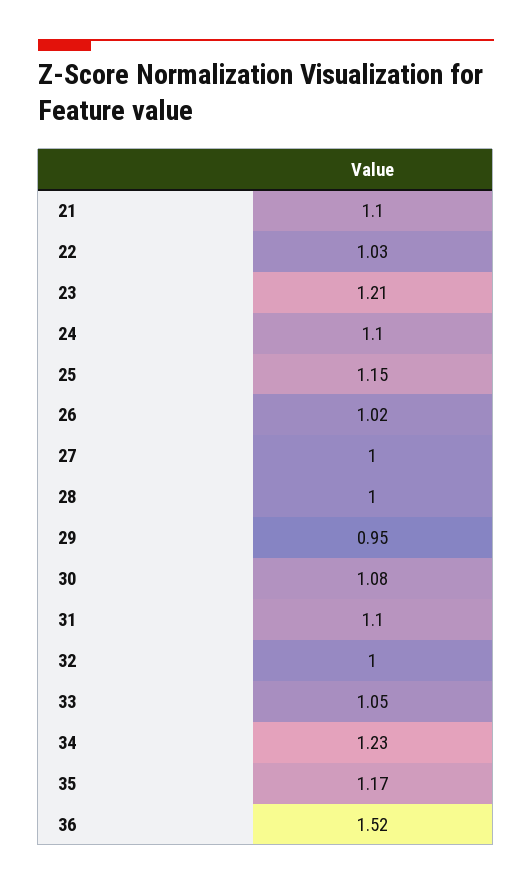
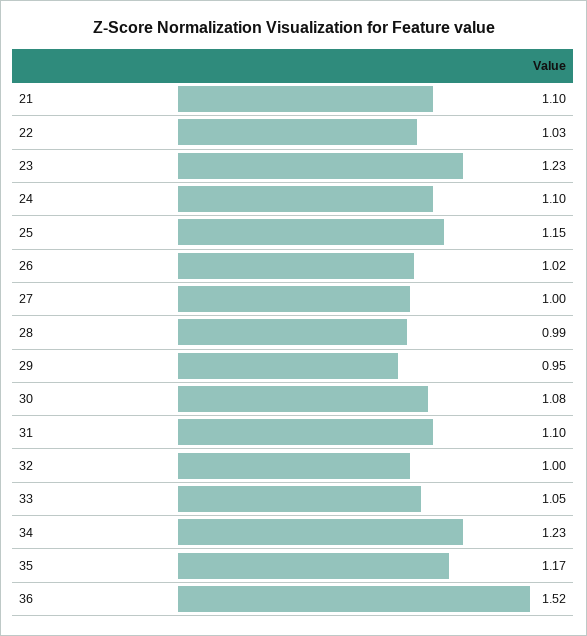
  {
    "21": 1.1,
    "22": 1.03,
-   "23": 1.21,
+   "23": 1.23,
    "24": 1.1,
    "25": 1.15,
    "26": 1.02,
    "27": 1,
-   "28": 1,
+   "28": 0.99,
    "29": 0.95,
    "30": 1.08,
    "31": 1.1,
    "32": 1,
    "33": 1.05,
    "34": 1.23,
    "35": 1.17,
    "36": 1.52
  }

